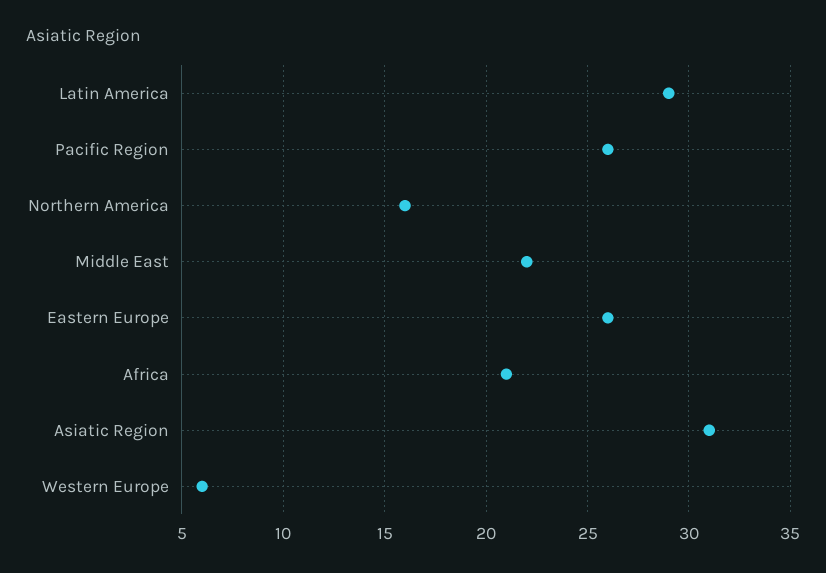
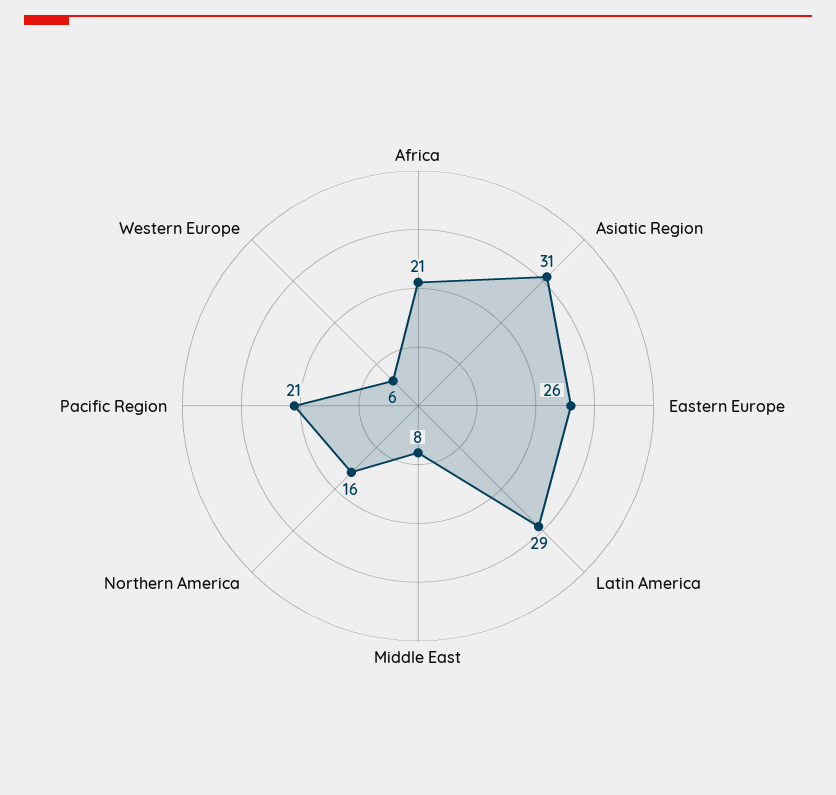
  {
    "Latin America": 29,
-   "Pacific Region": 26,
+   "Pacific Region": 21,
    "Northern America": 16,
-   "Middle East": 22,
+   "Middle East": 8,
    "Eastern Europe": 26,
    "Africa": 21,
    "Asiatic Region": 31,
    "Western Europe": 6
  }

